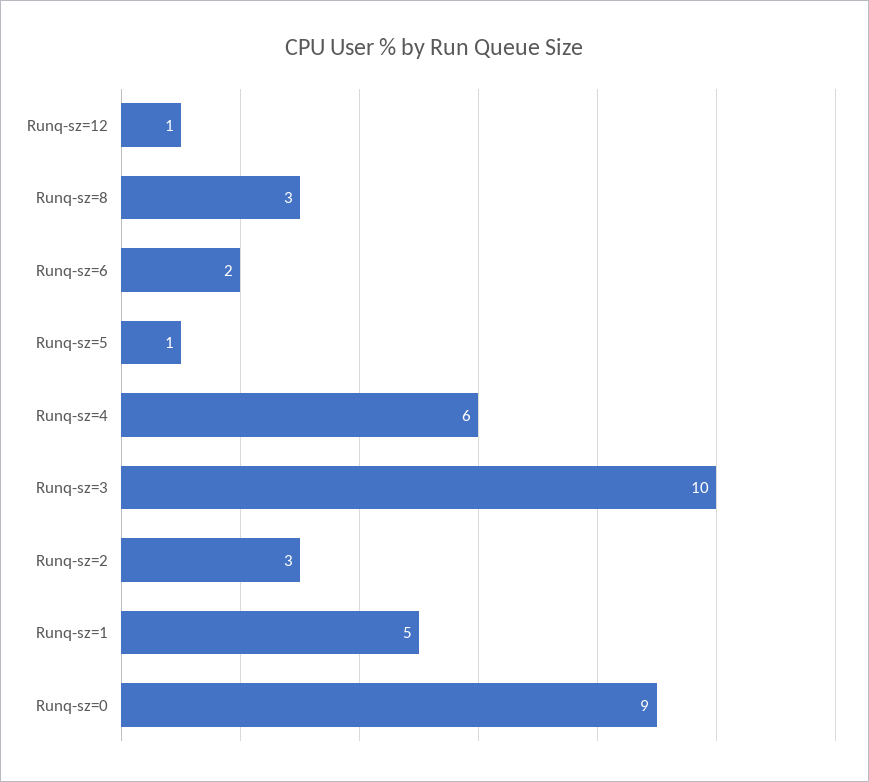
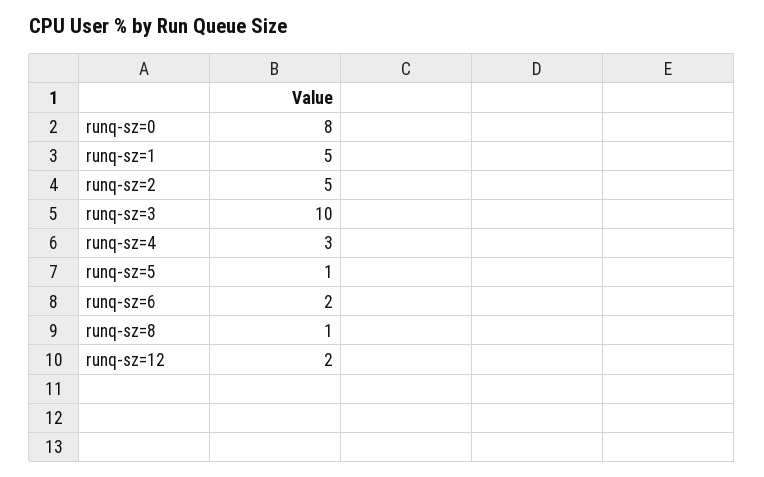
  {
-   "Runq-sz=12": 1,
+   "Runq-sz=12": 2,
-   "Runq-sz=8": 3,
+   "Runq-sz=8": 1,
    "Runq-sz=6": 2,
    "Runq-sz=5": 1,
-   "Runq-sz=4": 6,
+   "Runq-sz=4": 3,
    "Runq-sz=3": 10,
-   "Runq-sz=2": 3,
+   "Runq-sz=2": 5,
    "Runq-sz=1": 5,
-   "Runq-sz=0": 9
+   "Runq-sz=0": 8
  }

